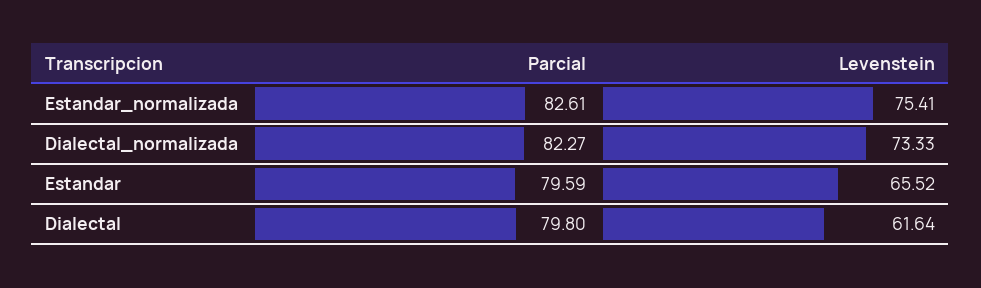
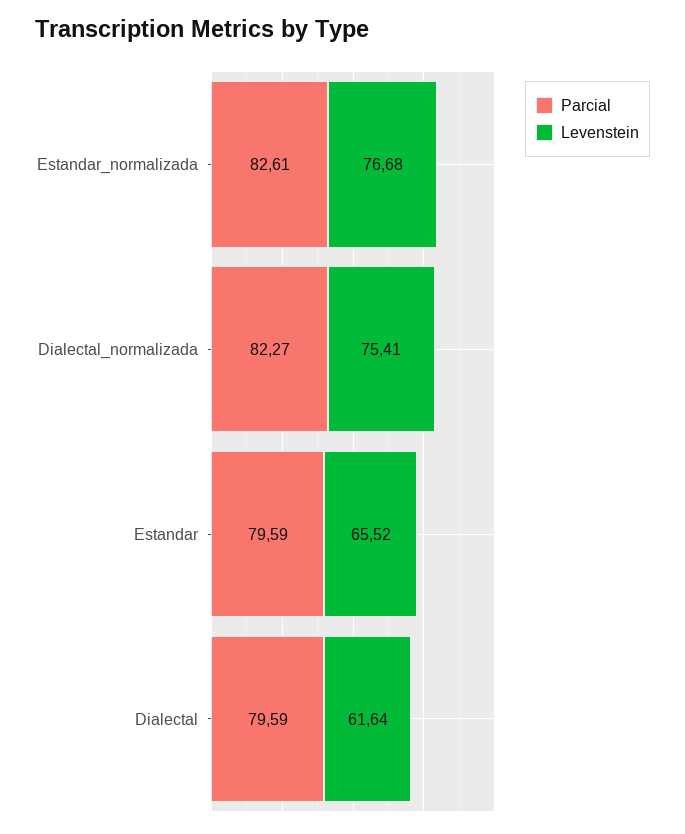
  {
    "Parcial": {
      "Estandar_normalizada": 82.61,
      "Dialectal_normalizada": 82.27,
      "Estandar": 79.59,
-     "Dialectal": 79.8
+     "Dialectal": 79.59
    },
    "Levenstein": {
-     "Estandar_normalizada": 75.41,
+     "Estandar_normalizada": 76.68,
-     "Dialectal_normalizada": 73.33,
+     "Dialectal_normalizada": 75.41,
      "Estandar": 65.52,
      "Dialectal": 61.64
    }
  }

